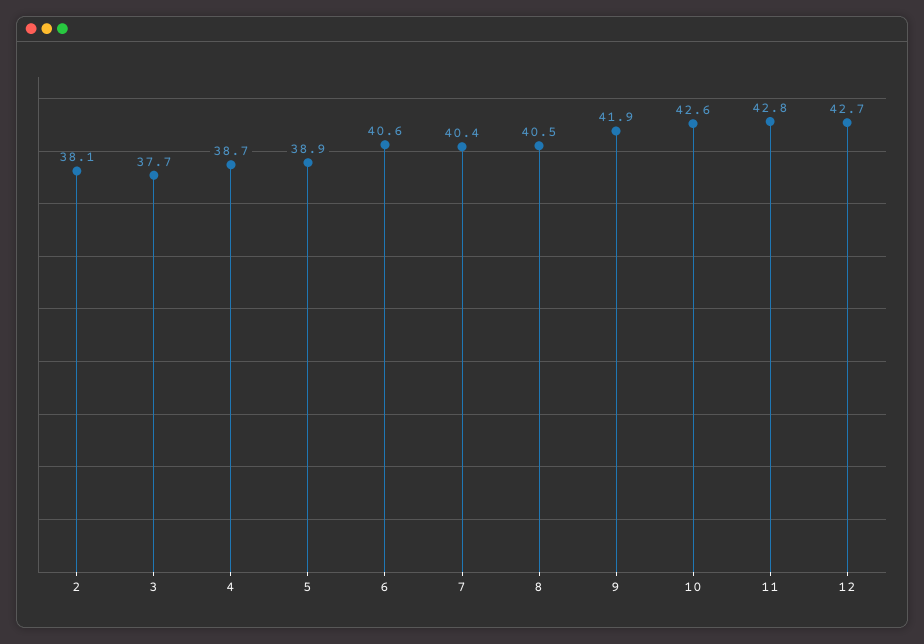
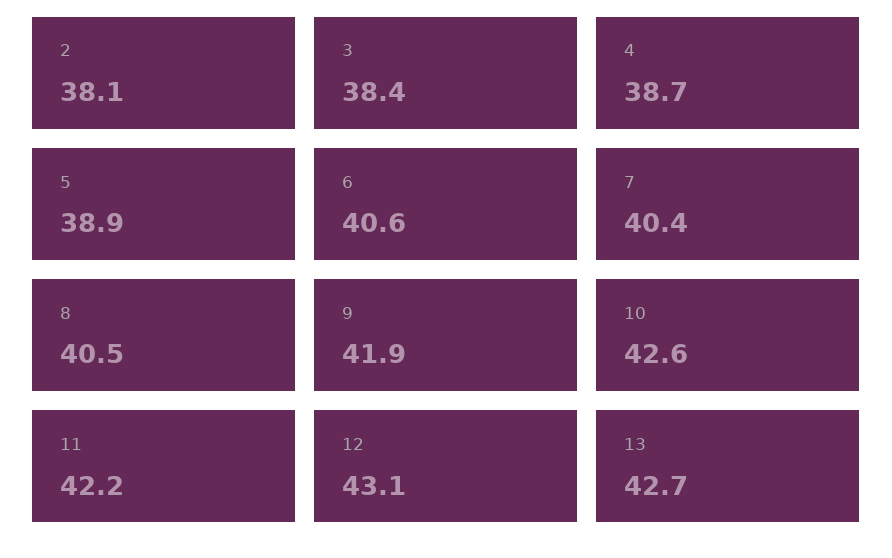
  {
    "2": 38.1,
-   "3": 37.7,
+   "3": 38.4,
    "4": 38.7,
    "5": 38.9,
    "6": 40.6,
    "7": 40.4,
    "8": 40.5,
    "9": 41.9,
    "10": 42.6,
-   "11": 42.8,
+   "11": 42.2,
-   "12": 42.7
+   "12": 43.1,
+   "13": 42.7
  }

